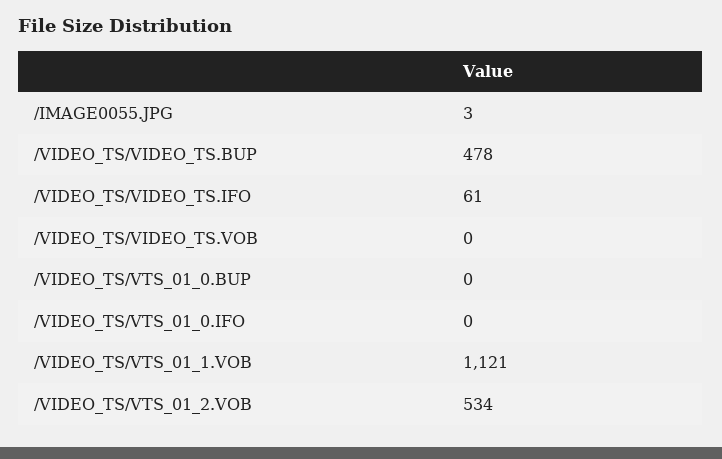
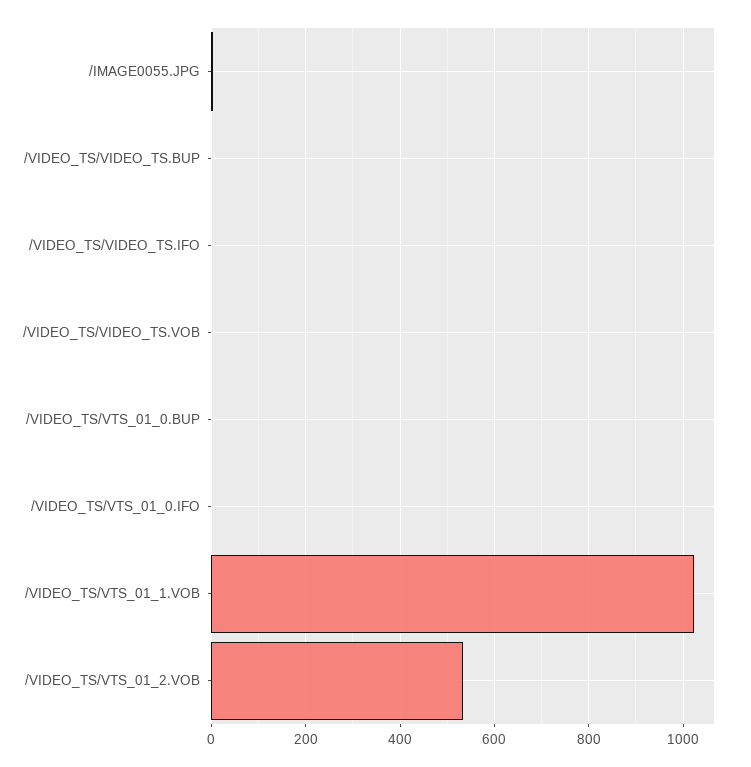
  {
    "/IMAGE0055.JPG": 3,
-   "/VIDEO_TS/VIDEO_TS.BUP": 478,
+   "/VIDEO_TS/VIDEO_TS.BUP": 0,
-   "/VIDEO_TS/VIDEO_TS.IFO": 61,
+   "/VIDEO_TS/VIDEO_TS.IFO": 0,
    "/VIDEO_TS/VIDEO_TS.VOB": 0,
    "/VIDEO_TS/VTS_01_0.BUP": 0,
    "/VIDEO_TS/VTS_01_0.IFO": 0,
-   "/VIDEO_TS/VTS_01_1.VOB": 1121,
+   "/VIDEO_TS/VTS_01_1.VOB": 1020,
    "/VIDEO_TS/VTS_01_2.VOB": 534
  }

